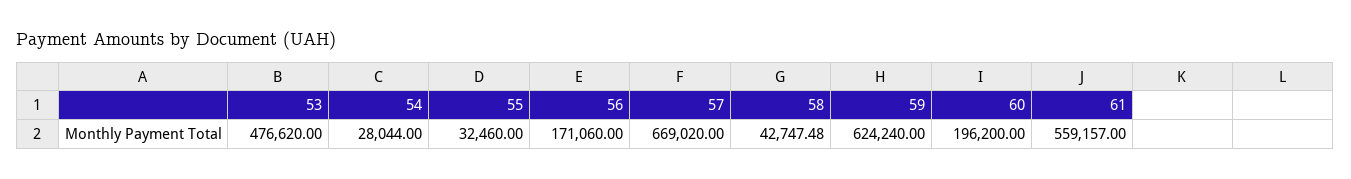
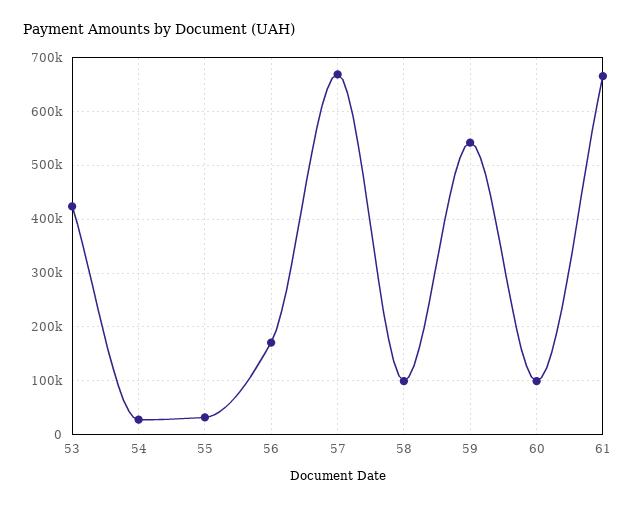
  {
-   "53": 476620,
+   "53": 420000,
    "54": 28044,
    "55": 32460,
    "56": 171060,
    "57": 669020,
-   "58": 42747.48,
+   "58": 100000,
-   "59": 624240,
+   "59": 540000,
-   "60": 196200,
+   "60": 100000,
-   "61": 559157
+   "61": 660000
  }

